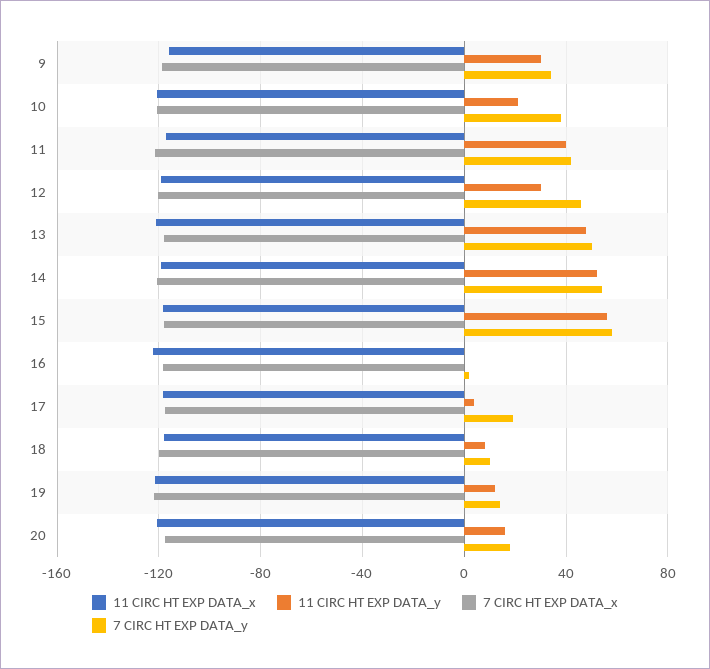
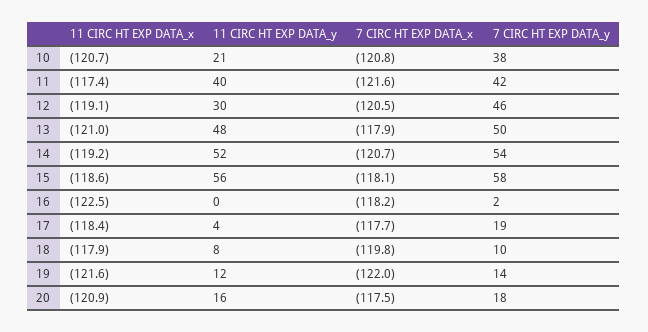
  {
    "11 CIRC HT EXP DATA_x": {
-     "9": -115,
      "10": -120.7,
      "11": -117.4,
      "12": -119.1,
      "13": -121,
      "14": -119.2,
      "15": -118.6,
      "16": -122.5,
      "17": -118.4,
      "18": -117.9,
      "19": -121.6,
      "20": -120.9
    },
    "11 CIRC HT EXP DATA_y": {
-     "9": 30,
      "10": 21,
      "11": 40,
      "12": 30,
      "13": 48,
      "14": 52,
      "15": 56,
      "16": 0,
      "17": 4,
      "18": 8,
      "19": 12,
      "20": 16
    },
    "7 CIRC HT EXP DATA_x": {
-     "9": -120,
      "10": -120.8,
      "11": -121.6,
      "12": -120.5,
      "13": -117.9,
      "14": -120.7,
      "15": -118.1,
      "16": -118.2,
      "17": -117.7,
      "18": -119.8,
      "19": -122,
      "20": -117.5
    },
    "7 CIRC HT EXP DATA_y": {
-     "9": 35,
      "10": 38,
      "11": 42,
      "12": 46,
      "13": 50,
      "14": 54,
      "15": 58,
      "16": 2,
      "17": 19,
      "18": 10,
      "19": 14,
      "20": 18
    }
  }

